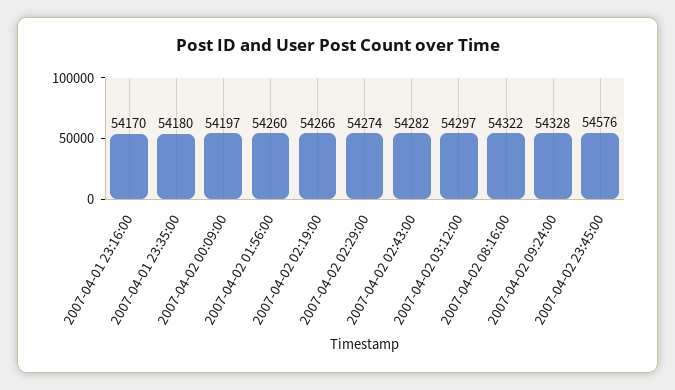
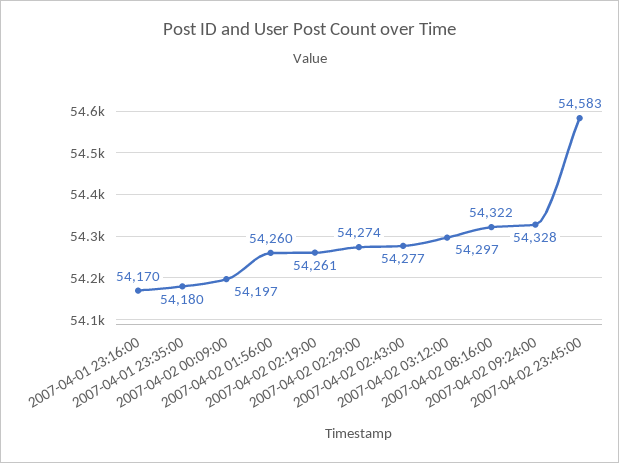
  {
    "2007-04-01 23:16:00": 54170,
    "2007-04-01 23:35:00": 54180,
    "2007-04-02 00:09:00": 54197,
    "2007-04-02 01:56:00": 54260,
-   "2007-04-02 02:19:00": 54266,
+   "2007-04-02 02:19:00": 54261,
    "2007-04-02 02:29:00": 54274,
-   "2007-04-02 02:43:00": 54282,
+   "2007-04-02 02:43:00": 54277,
    "2007-04-02 03:12:00": 54297,
    "2007-04-02 08:16:00": 54322,
    "2007-04-02 09:24:00": 54328,
-   "2007-04-02 23:45:00": 54576
+   "2007-04-02 23:45:00": 54583
  }

